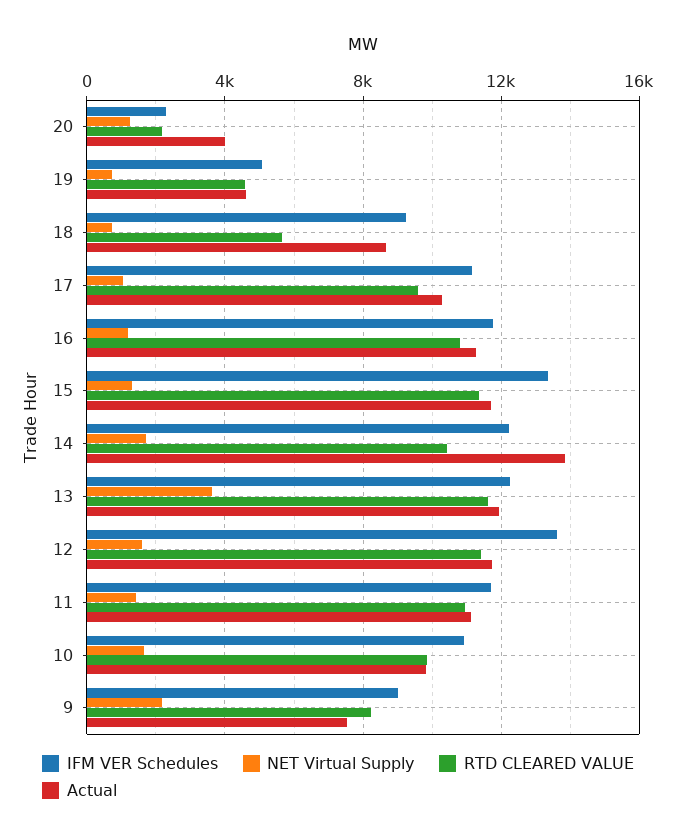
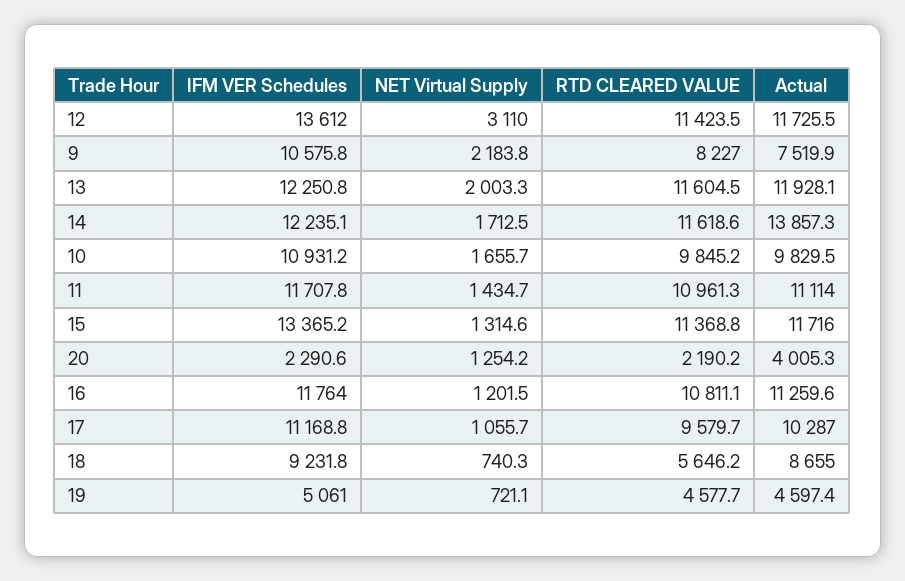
  {
    "IFM VER Schedules": {
      "20": 2290.6,
      "19": 5061,
      "18": 9231.8,
      "17": 11168.8,
      "16": 11764,
      "15": 13365.2,
      "14": 12235.1,
      "13": 12250.8,
      "12": 13612,
      "11": 11707.8,
      "10": 10931.2,
-     "9": 9000
+     "9": 10575.8
    },
    "NET Virtual Supply": {
      "20": 1254.2,
      "19": 721.1,
      "18": 740.3,
      "17": 1055.7,
      "16": 1201.5,
      "15": 1314.6,
      "14": 1712.5,
-     "13": 3500,
+     "13": 2003.3,
-     "12": 1500,
+     "12": 3110,
      "11": 1434.7,
      "10": 1655.7,
      "9": 2183.8
    },
    "RTD CLEARED VALUE": {
      "20": 2190.2,
      "19": 4577.7,
      "18": 5646.2,
      "17": 9579.7,
      "16": 10811.1,
      "15": 11368.8,
-     "14": 10500,
+     "14": 11618.6,
      "13": 11604.5,
      "12": 11423.5,
      "11": 10961.3,
      "10": 9845.2,
      "9": 8227
    },
    "Actual": {
      "20": 4005.3,
      "19": 4597.4,
      "18": 8655,
      "17": 10287,
      "16": 11259.6,
      "15": 11716,
      "14": 13857.3,
      "13": 11928.1,
      "12": 11725.5,
      "11": 11114,
      "10": 9829.5,
      "9": 7519.9
    }
  }

